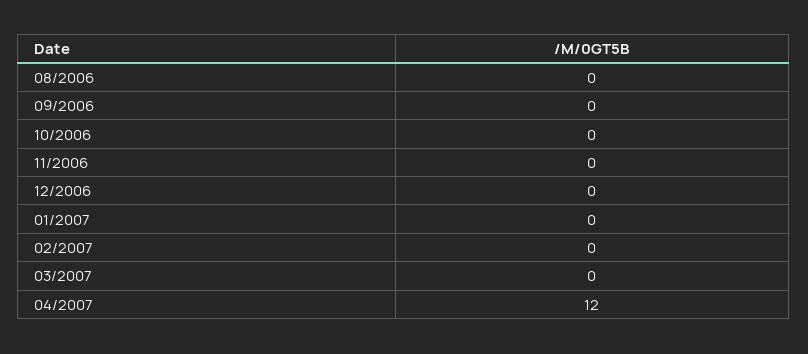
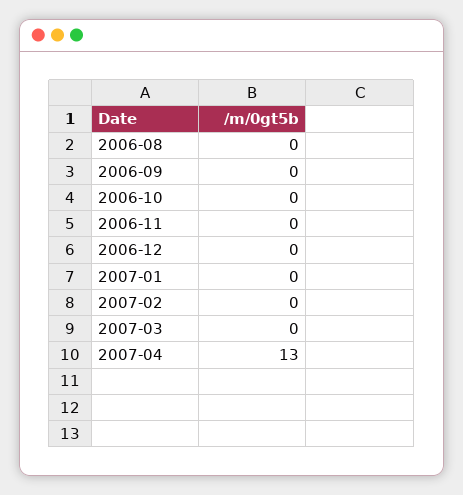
  {
    "08/2006": 0,
    "09/2006": 0,
    "10/2006": 0,
    "11/2006": 0,
    "12/2006": 0,
    "01/2007": 0,
    "02/2007": 0,
    "03/2007": 0,
-   "04/2007": 12
+   "04/2007": 13
  }

